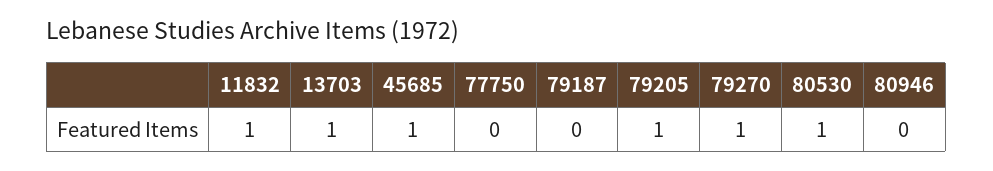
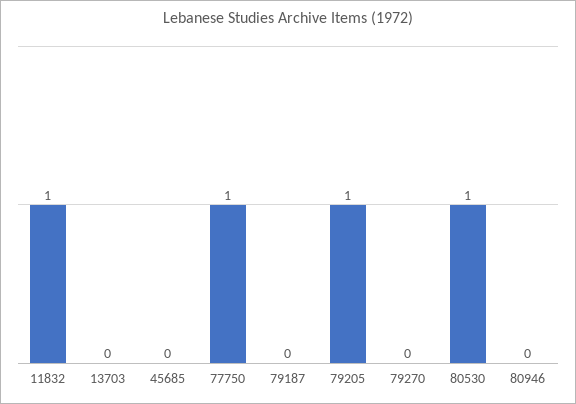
  {
    "11832": 1,
-   "13703": 1,
+   "13703": 0,
-   "45685": 1,
+   "45685": 0,
-   "77750": 0,
+   "77750": 1,
    "79187": 0,
    "79205": 1,
-   "79270": 1,
+   "79270": 0,
    "80530": 1,
    "80946": 0
  }

